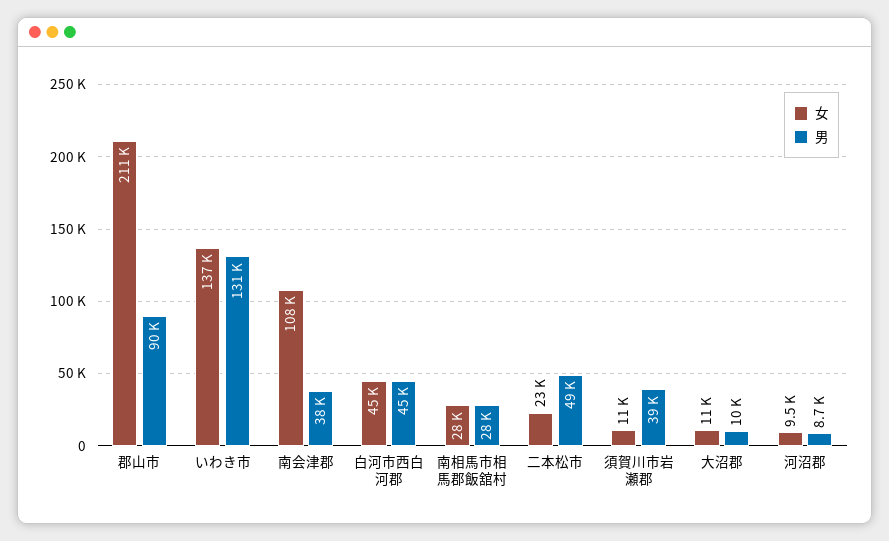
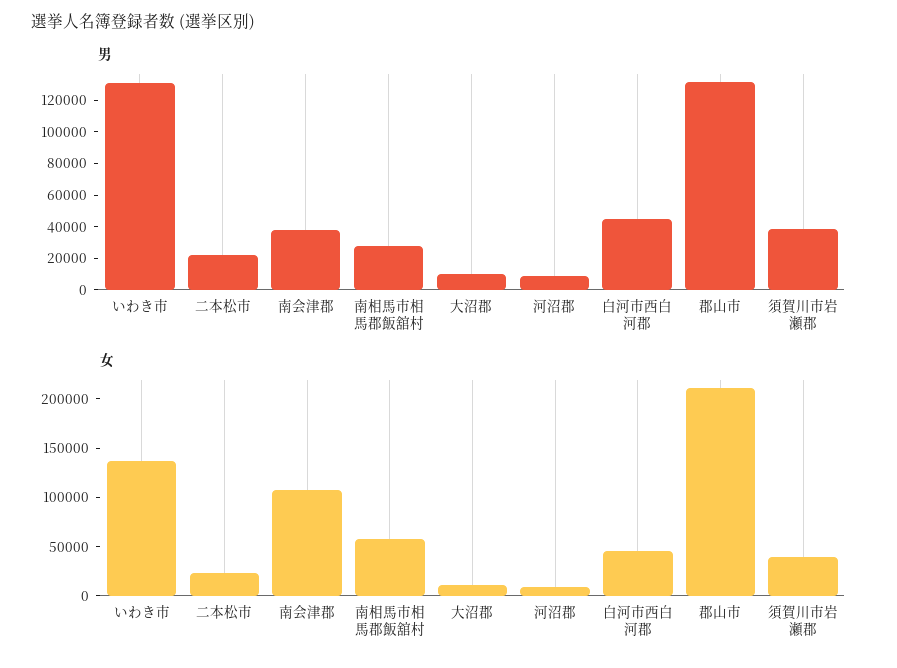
  {
    "女": {
      "郡山市": 211000,
      "いわき市": 137000,
      "南会津郡": 108000,
      "白河市西白河郡": 45000,
-     "南相馬市相馬郡飯舘村": 28000,
+     "南相馬市相馬郡飯舘村": 60000,
      "二本松市": 23000,
-     "須賀川市岩瀬郡": 11000,
+     "須賀川市岩瀬郡": 40000,
      "大沼郡": 11000,
      "河沼郡": 9500
    },
    "男": {
-     "郡山市": 90000,
+     "郡山市": 130000,
      "いわき市": 131000,
      "南会津郡": 38000,
      "白河市西白河郡": 45000,
      "南相馬市相馬郡飯舘村": 28000,
-     "二本松市": 49000,
+     "二本松市": 20000,
      "須賀川市岩瀬郡": 39000,
      "大沼郡": 10000,
      "河沼郡": 8700
    }
  }

